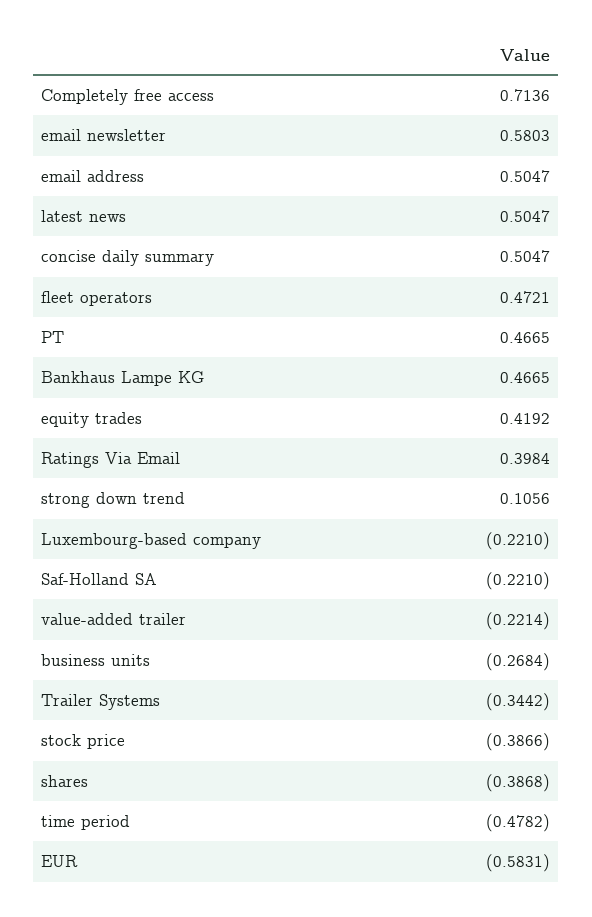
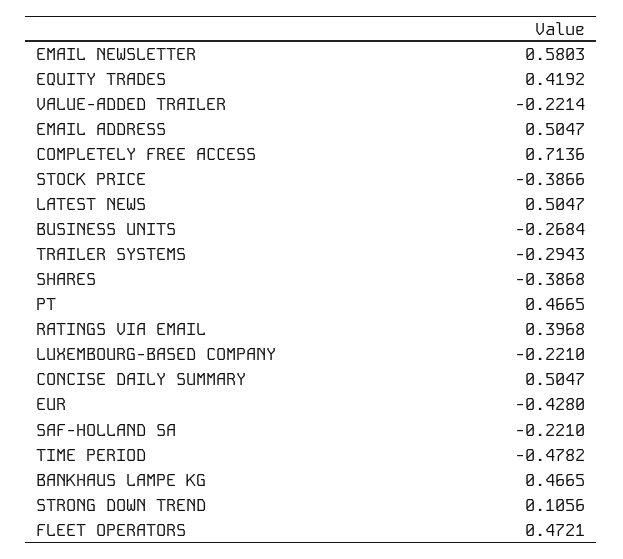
  {
    "Completely free access": 0.7136,
    "email newsletter": 0.5803,
    "email address": 0.5047,
    "latest news": 0.5047,
    "concise daily summary": 0.5047,
    "fleet operators": 0.4721,
    "PT": 0.4665,
    "Bankhaus Lampe KG": 0.4665,
    "equity trades": 0.4192,
-   "Ratings Via Email": 0.3984,
+   "Ratings Via Email": 0.3968,
    "strong down trend": 0.1056,
    "Luxembourg-based company": -0.221,
    "Saf-Holland SA": -0.221,
    "value-added trailer": -0.2214,
    "business units": -0.2684,
-   "Trailer Systems": -0.3442,
+   "Trailer Systems": -0.2943,
    "stock price": -0.3866,
    "shares": -0.3868,
    "time period": -0.4782,
-   "EUR": -0.5831
+   "EUR": -0.428
  }

